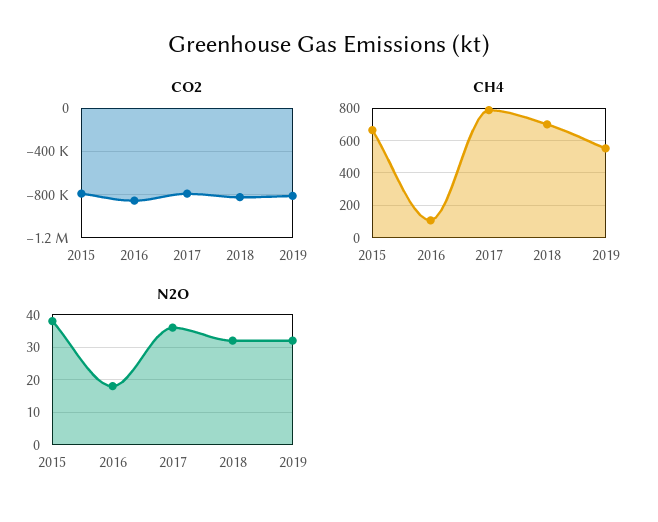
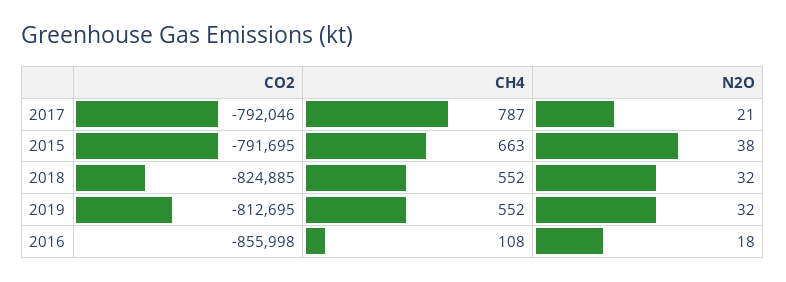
  {
    "CO2": {
      "2015": -791695,
      "2016": -855998,
      "2017": -792046,
      "2018": -824885,
      "2019": -812695
    },
    "CH4": {
      "2015": 663,
      "2016": 108,
      "2017": 787,
-     "2018": 700,
+     "2018": 552,
      "2019": 552
    },
    "N2O": {
      "2015": 38,
      "2016": 18,
-     "2017": 35,
+     "2017": 21,
      "2018": 32,
      "2019": 32
    }
  }

